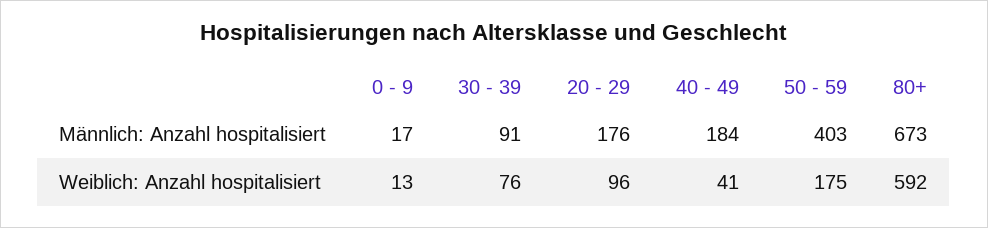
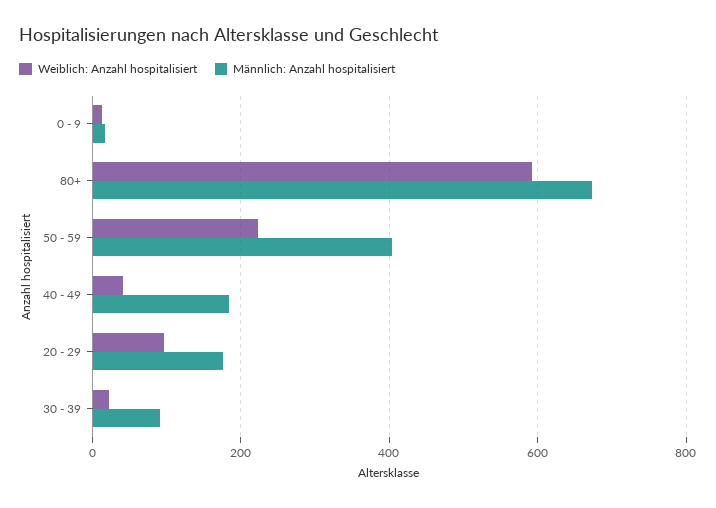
  {
    "Männlich: Anzahl hospitalisiert": {
      "0 - 9": 17,
      "30 - 39": 91,
      "20 - 29": 176,
      "40 - 49": 184,
      "50 - 59": 403,
      "80+": 673
    },
    "Weiblich: Anzahl hospitalisiert": {
      "0 - 9": 13,
-     "30 - 39": 76,
+     "30 - 39": 20,
      "20 - 29": 96,
      "40 - 49": 41,
-     "50 - 59": 175,
+     "50 - 59": 220,
      "80+": 592
    }
  }

